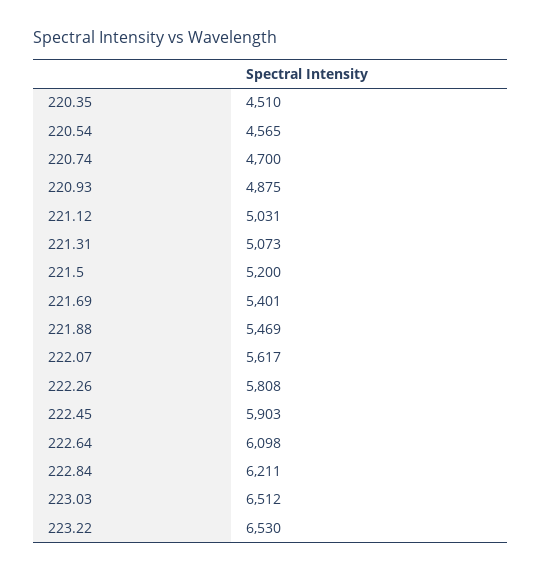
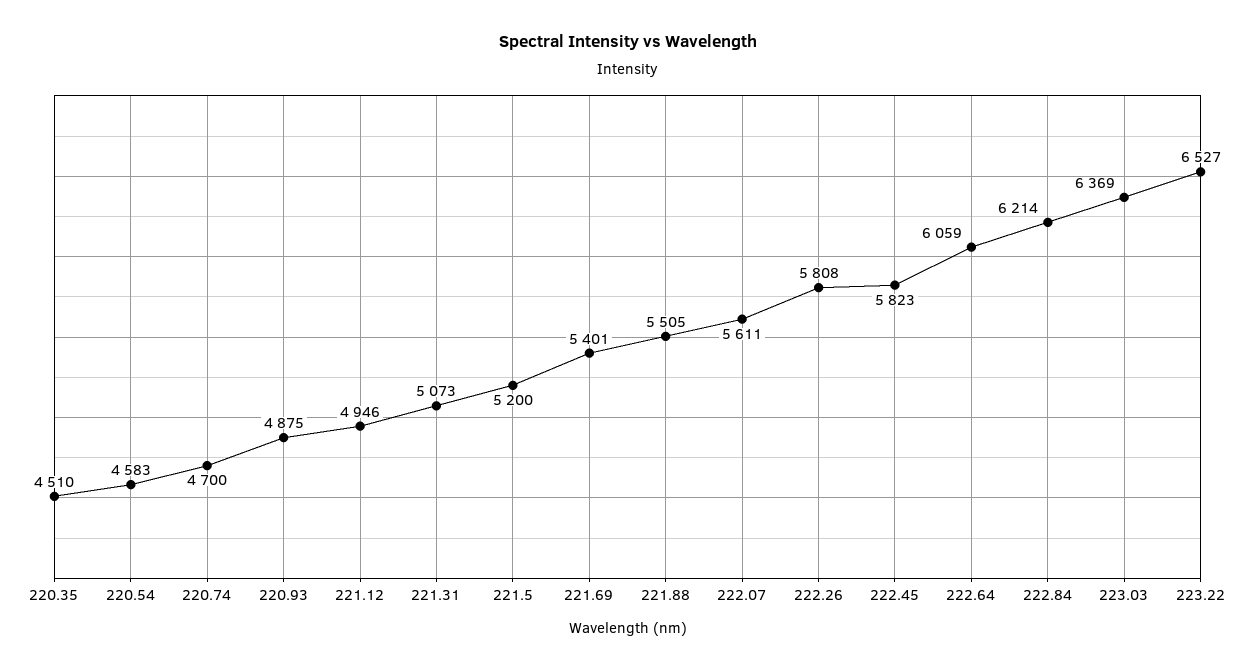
  {
    "220.35": 4510,
-   "220.54": 4565,
+   "220.54": 4583,
    "220.74": 4700,
    "220.93": 4875,
-   "221.12": 5031,
+   "221.12": 4946,
    "221.31": 5073,
    "221.5": 5200,
    "221.69": 5401,
-   "221.88": 5469,
+   "221.88": 5505,
-   "222.07": 5617,
+   "222.07": 5611,
    "222.26": 5808,
-   "222.45": 5903,
+   "222.45": 5823,
-   "222.64": 6098,
+   "222.64": 6059,
-   "222.84": 6211,
+   "222.84": 6214,
-   "223.03": 6512,
+   "223.03": 6369,
-   "223.22": 6530
+   "223.22": 6527
  }

